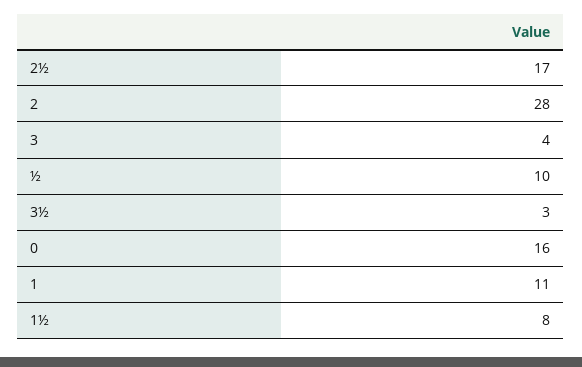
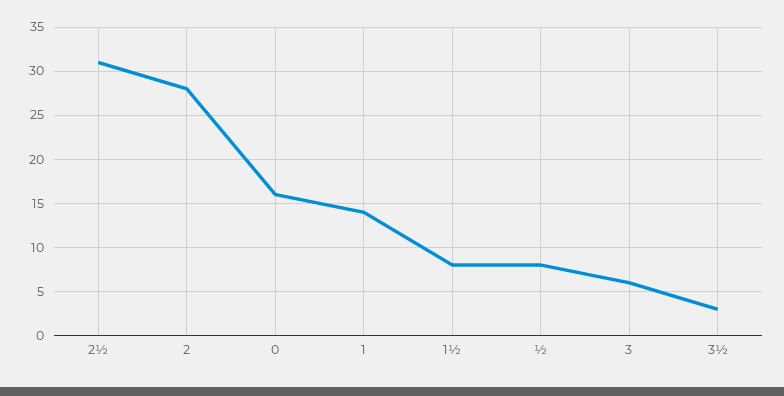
  {
-   "2½": 17,
+   "2½": 31,
    "2": 28,
-   "3": 4,
+   "3": 6,
-   "½": 10,
+   "½": 8,
    "3½": 3,
    "0": 16,
-   "1": 11,
+   "1": 14,
    "1½": 8
  }

